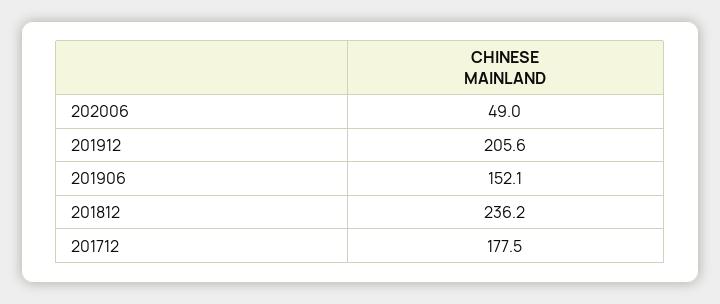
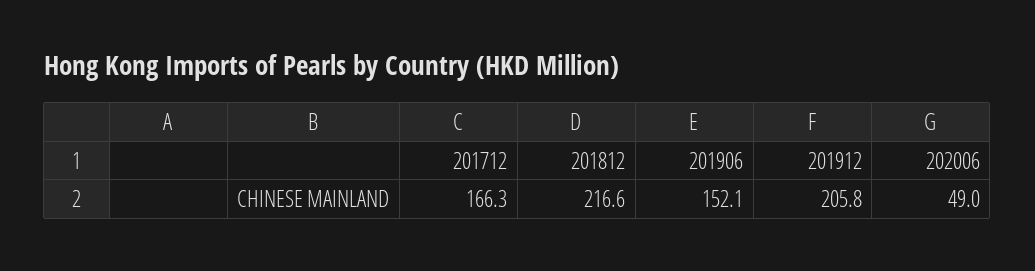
  {
    "202006": 49,
-   "201912": 205.6,
+   "201912": 205.8,
    "201906": 152.1,
-   "201812": 236.2,
+   "201812": 216.6,
-   "201712": 177.5
+   "201712": 166.3
  }

